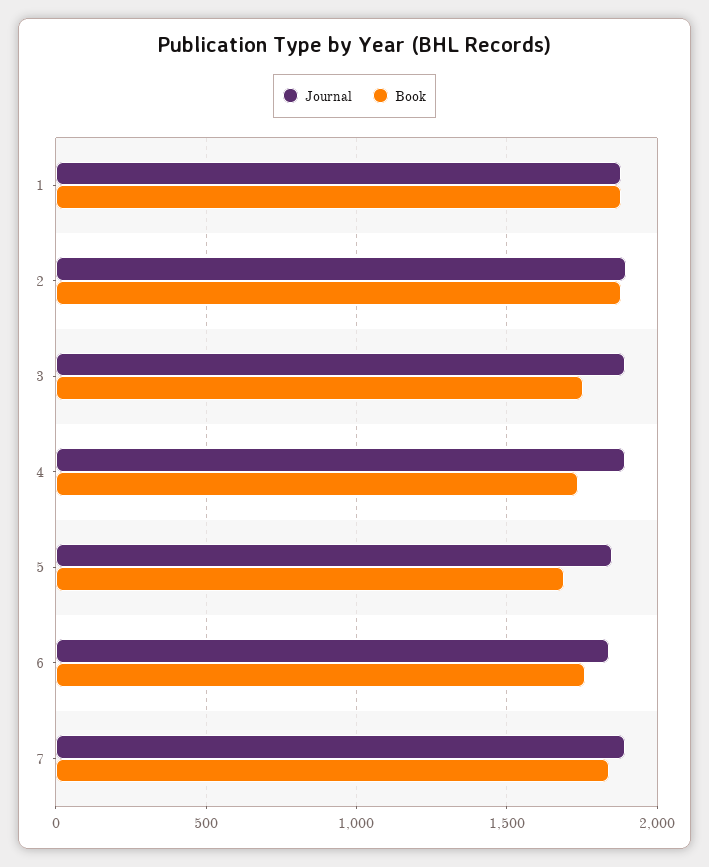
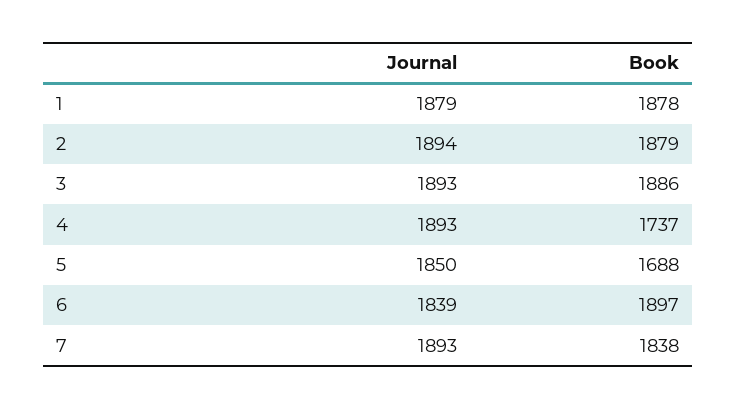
  {
    "Journal": {
      "1": 1879,
      "2": 1894,
      "3": 1893,
      "4": 1893,
      "5": 1850,
      "6": 1839,
      "7": 1893
    },
    "Book": {
      "1": 1878,
      "2": 1879,
-     "3": 1750,
+     "3": 1886,
      "4": 1737,
      "5": 1688,
-     "6": 1750,
+     "6": 1897,
      "7": 1838
    }
  }

